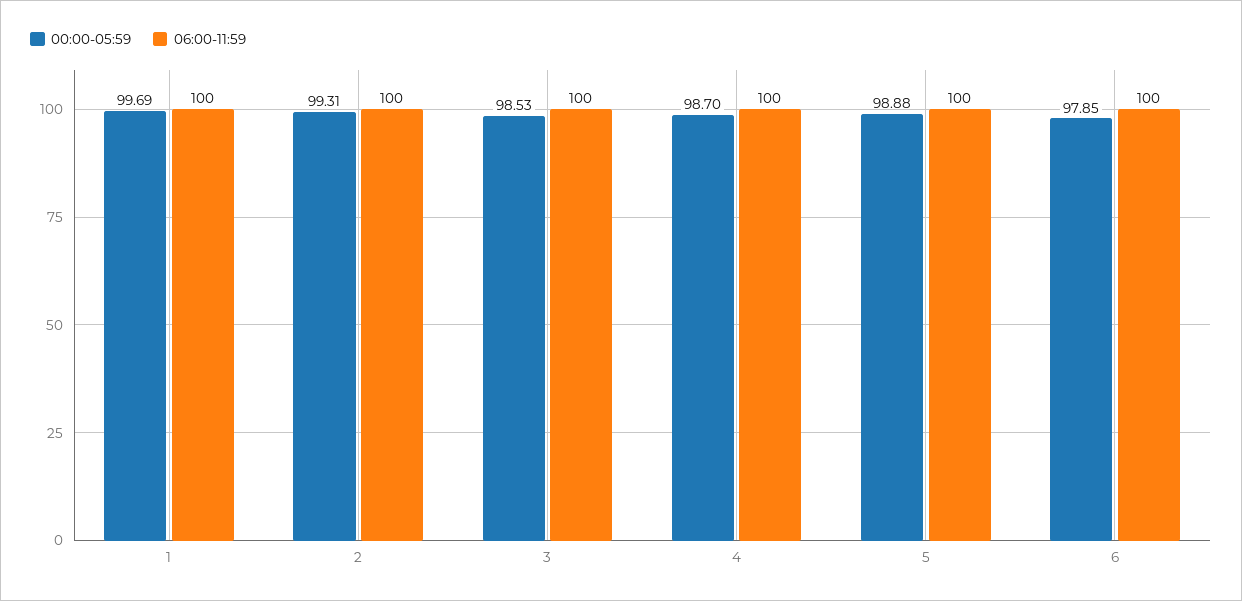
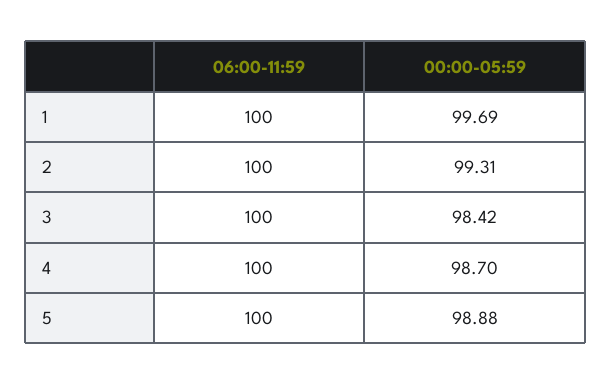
  {
    "00:00-05:59": {
      "1": 99.69,
      "2": 99.31,
-     "3": 98.53,
+     "3": 98.42,
      "4": 98.7,
-     "5": 98.88,
+     "5": 98.88
-     "6": 97.85
    },
    "06:00-11:59": {
      "1": 100,
      "2": 100,
      "3": 100,
      "4": 100,
-     "5": 100,
+     "5": 100
-     "6": 100
    }
  }

